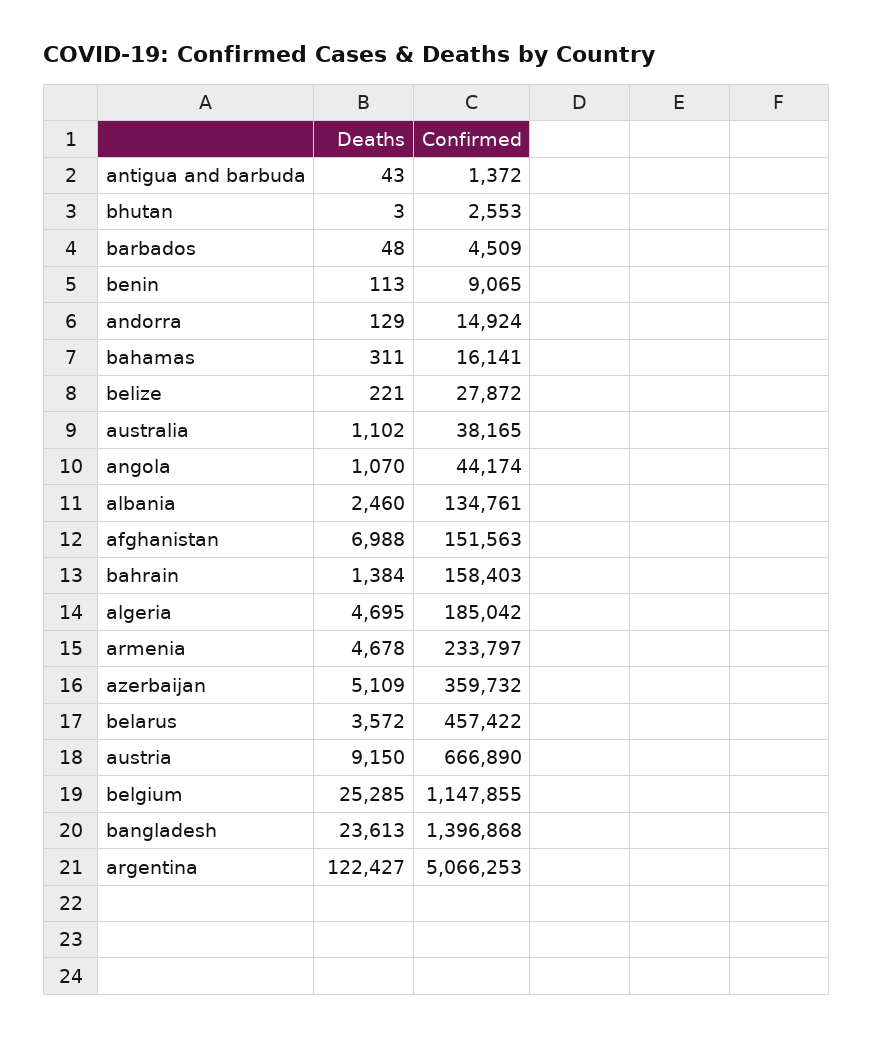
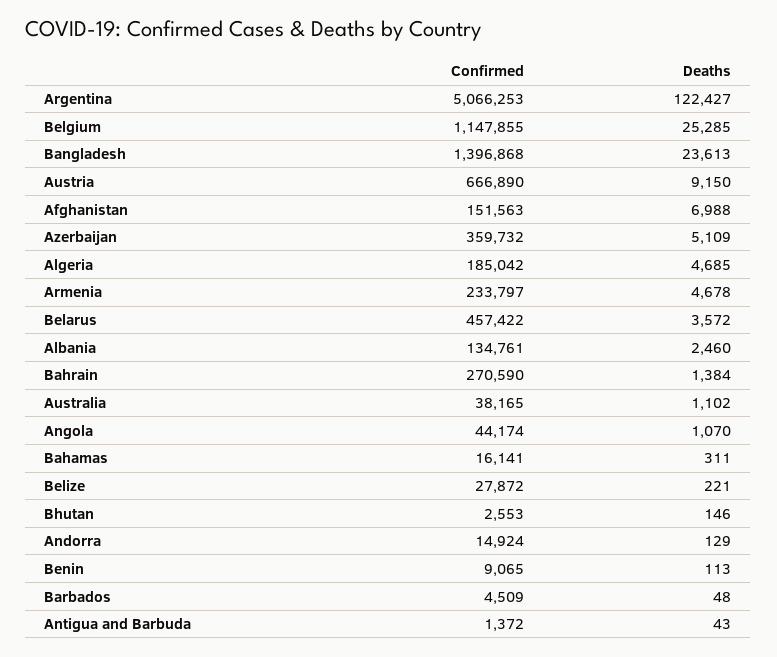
  {
    "Deaths": {
      "antigua and barbuda": 43,
-     "bhutan": 3,
+     "bhutan": 146,
      "barbados": 48,
      "benin": 113,
      "andorra": 129,
      "bahamas": 311,
      "belize": 221,
      "australia": 1102,
      "angola": 1070,
      "albania": 2460,
      "afghanistan": 6988,
      "bahrain": 1384,
-     "algeria": 4695,
+     "algeria": 4685,
      "armenia": 4678,
      "azerbaijan": 5109,
      "belarus": 3572,
      "austria": 9150,
      "belgium": 25285,
      "bangladesh": 23613,
      "argentina": 122427
    },
    "Confirmed": {
      "antigua and barbuda": 1372,
      "bhutan": 2553,
      "barbados": 4509,
      "benin": 9065,
      "andorra": 14924,
      "bahamas": 16141,
      "belize": 27872,
      "australia": 38165,
      "angola": 44174,
      "albania": 134761,
      "afghanistan": 151563,
-     "bahrain": 158403,
+     "bahrain": 270590,
      "algeria": 185042,
      "armenia": 233797,
      "azerbaijan": 359732,
      "belarus": 457422,
      "austria": 666890,
      "belgium": 1147855,
      "bangladesh": 1396868,
      "argentina": 5066253
    }
  }

